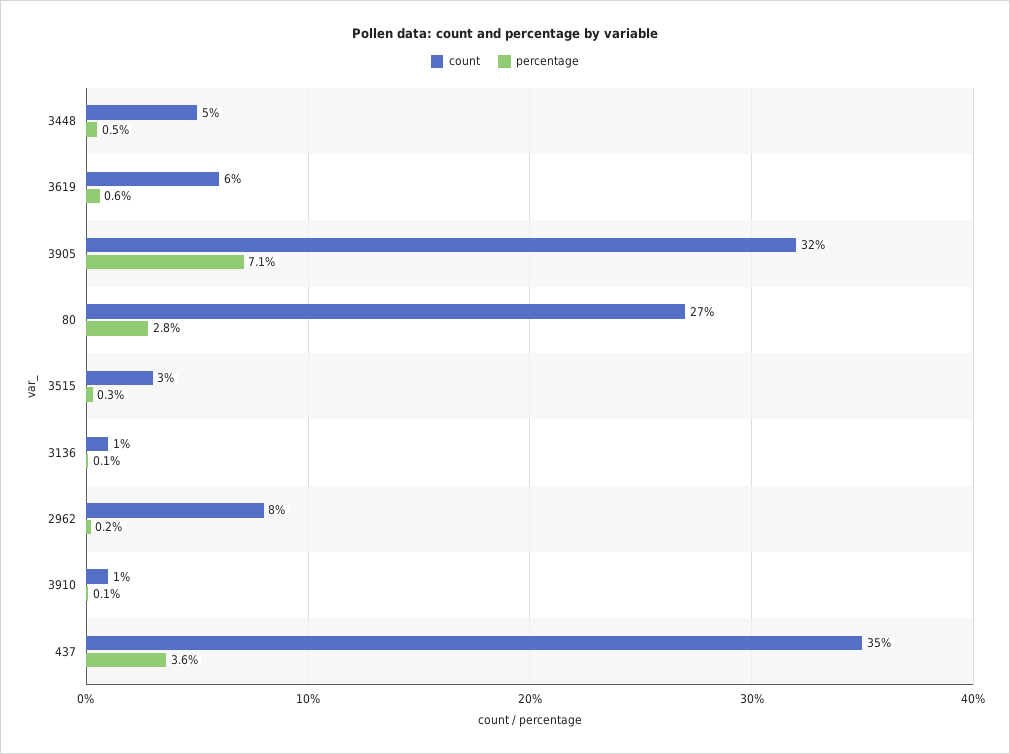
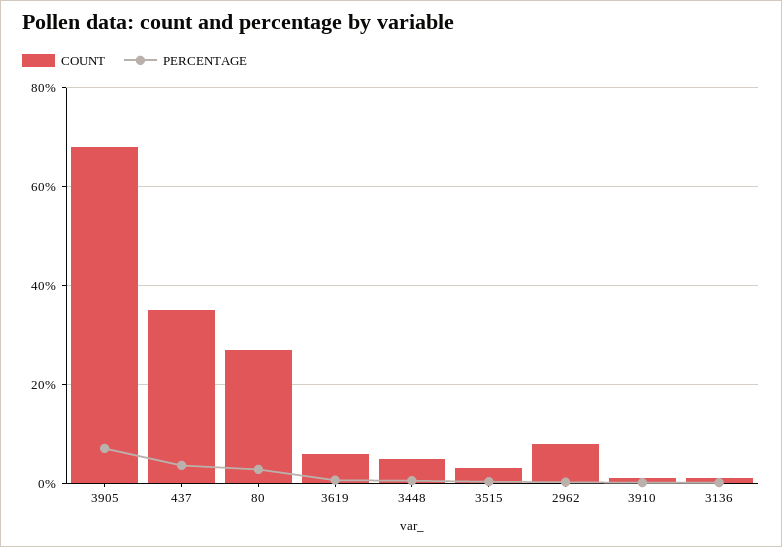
  {
    "count": {
      "3448": 5,
      "3619": 6,
-     "3905": 32,
+     "3905": 68,
      "80": 27,
      "3515": 3,
      "3136": 1,
      "2962": 8,
      "3910": 1,
      "437": 35
    },
    "percentage": {
      "3448": 0.5,
      "3619": 0.6,
      "3905": 7.1,
      "80": 2.8,
      "3515": 0.3,
      "3136": 0.1,
      "2962": 0.2,
      "3910": 0.1,
      "437": 3.6
    }
  }

